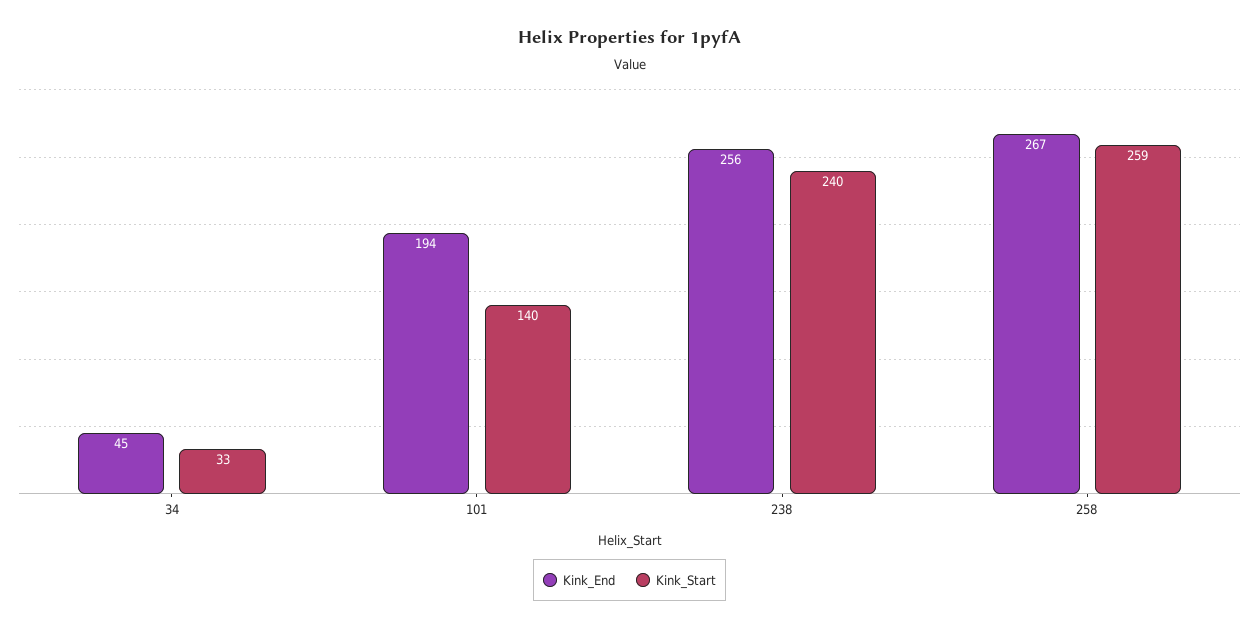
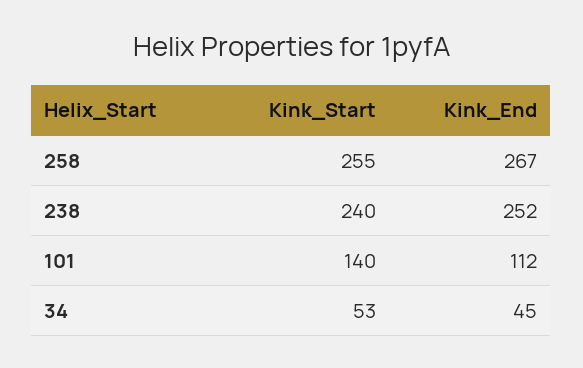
  {
    "Kink_End": {
      "34": 45,
-     "101": 194,
+     "101": 112,
-     "238": 256,
+     "238": 252,
      "258": 267
    },
    "Kink_Start": {
-     "34": 33,
+     "34": 53,
      "101": 140,
      "238": 240,
-     "258": 259
+     "258": 255
    }
  }

